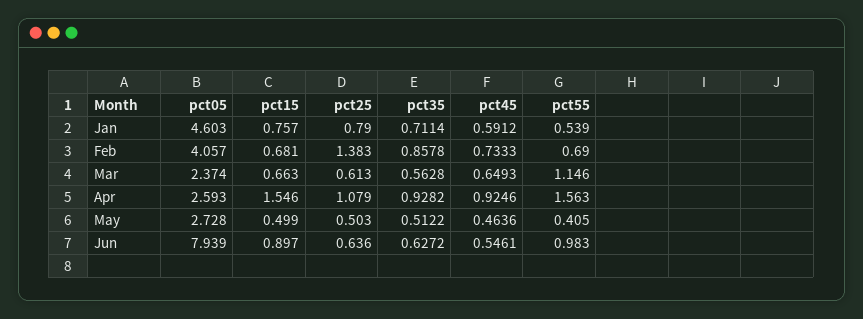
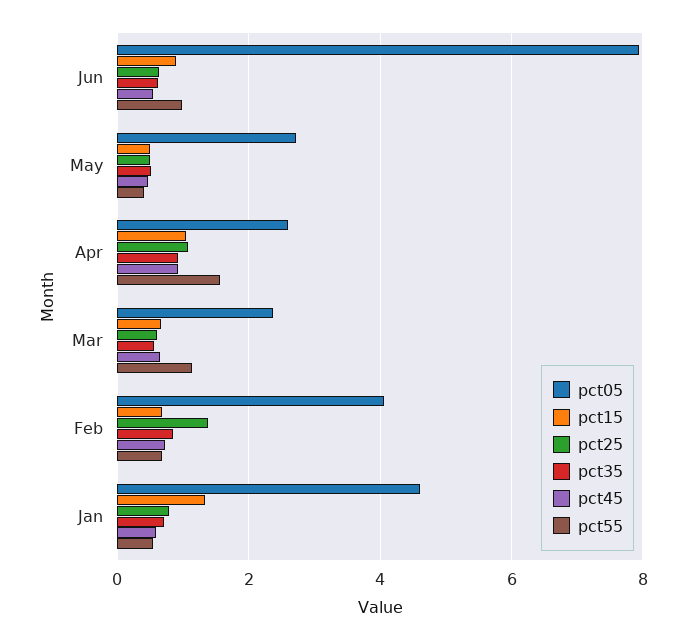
  {
    "pct05": {
      "Jan": 4.603,
      "Feb": 4.057,
      "Mar": 2.374,
      "Apr": 2.593,
      "May": 2.728,
      "Jun": 7.939
    },
    "pct15": {
-     "Jan": 0.757,
+     "Jan": 1.4,
      "Feb": 0.681,
      "Mar": 0.663,
-     "Apr": 1.546,
+     "Apr": 1,
      "May": 0.499,
      "Jun": 0.897
    },
    "pct25": {
      "Jan": 0.79,
      "Feb": 1.383,
      "Mar": 0.613,
      "Apr": 1.079,
      "May": 0.503,
      "Jun": 0.636
    },
    "pct35": {
      "Jan": 0.7114,
      "Feb": 0.8578,
      "Mar": 0.5628,
      "Apr": 0.9282,
      "May": 0.5122,
      "Jun": 0.6272
    },
    "pct45": {
      "Jan": 0.5912,
      "Feb": 0.7333,
      "Mar": 0.6493,
      "Apr": 0.9246,
      "May": 0.4636,
      "Jun": 0.5461
    },
    "pct55": {
      "Jan": 0.539,
      "Feb": 0.69,
      "Mar": 1.146,
      "Apr": 1.563,
      "May": 0.405,
      "Jun": 0.983
    }
  }

